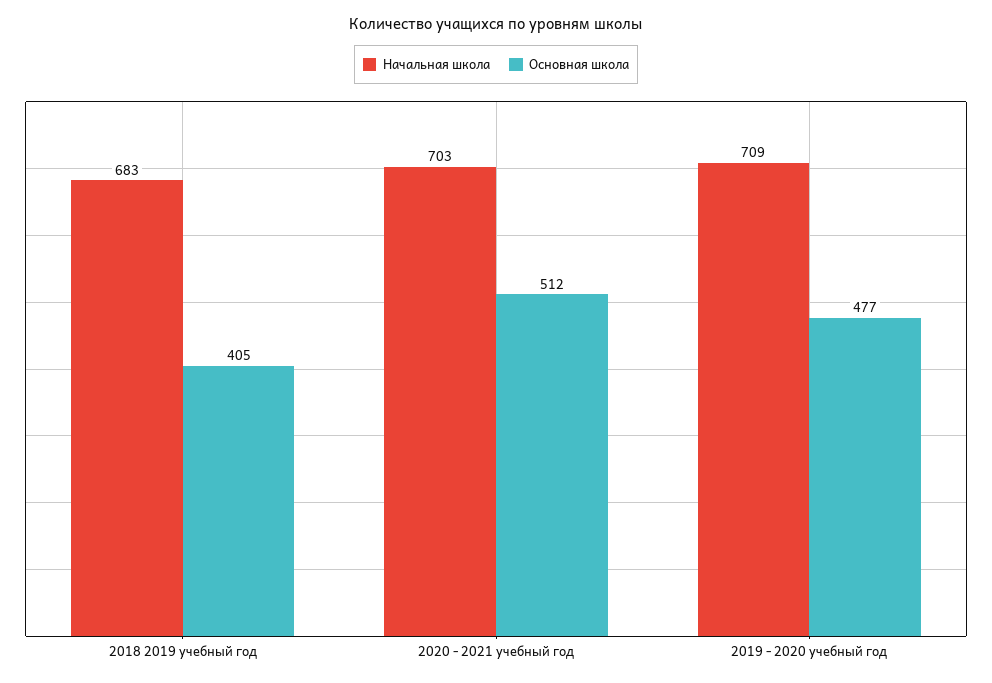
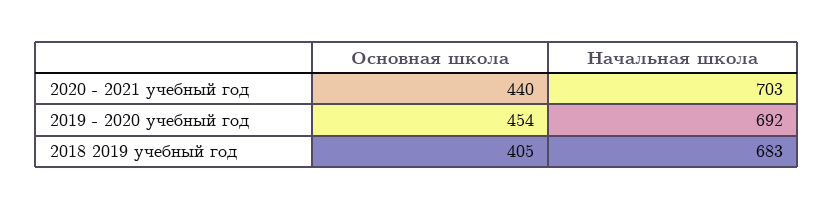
  {
    "Начальная школа": {
      "2018 2019 учебный год": 683,
      "2020 - 2021 учебный год": 703,
-     "2019 - 2020 учебный год": 709
+     "2019 - 2020 учебный год": 692
    },
    "Основная школа": {
      "2018 2019 учебный год": 405,
-     "2020 - 2021 учебный год": 512,
+     "2020 - 2021 учебный год": 440,
-     "2019 - 2020 учебный год": 477
+     "2019 - 2020 учебный год": 454
    }
  }

